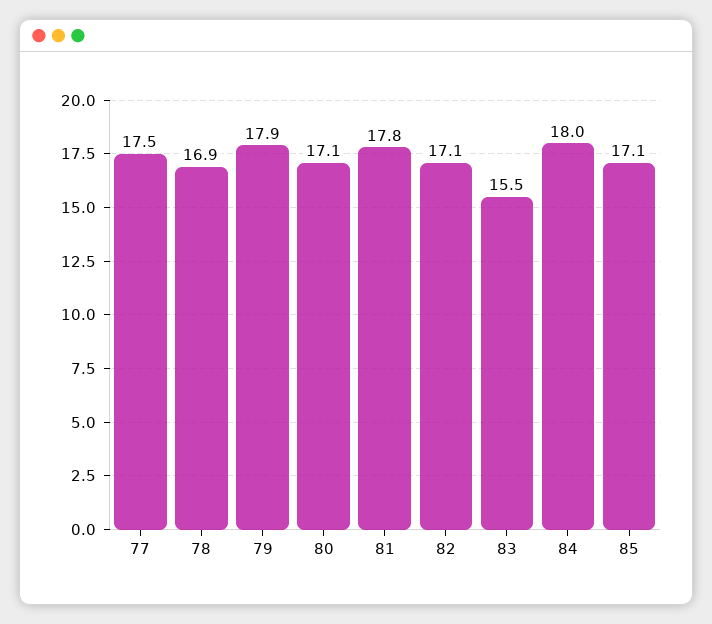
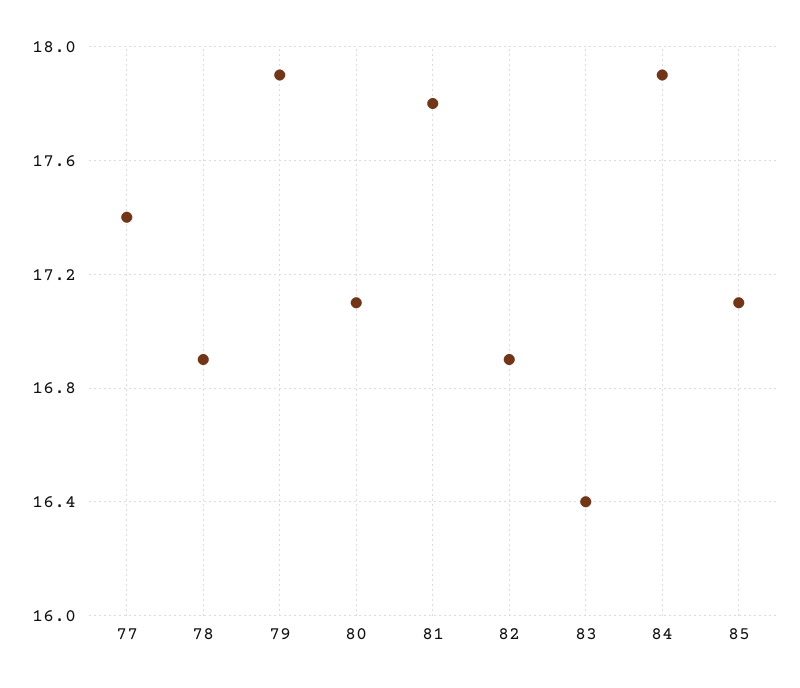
  {
-   "77": 17.5,
+   "77": 17.4,
    "78": 16.9,
    "79": 17.9,
    "80": 17.1,
    "81": 17.8,
-   "82": 17.1,
+   "82": 16.9,
-   "83": 15.5,
+   "83": 16.4,
-   "84": 18,
+   "84": 17.9,
    "85": 17.1
  }

